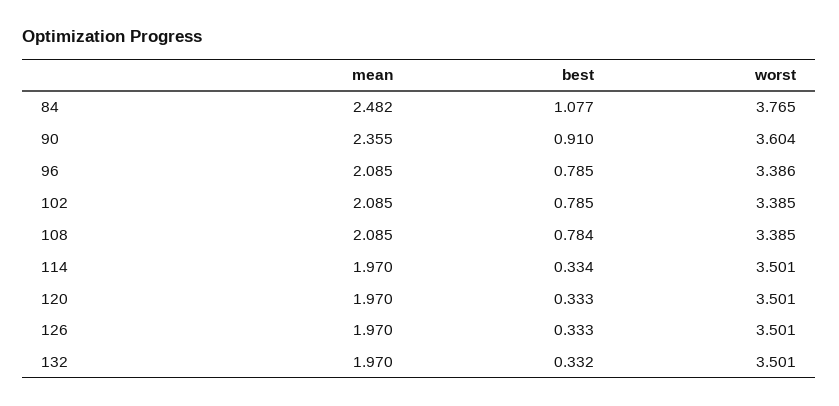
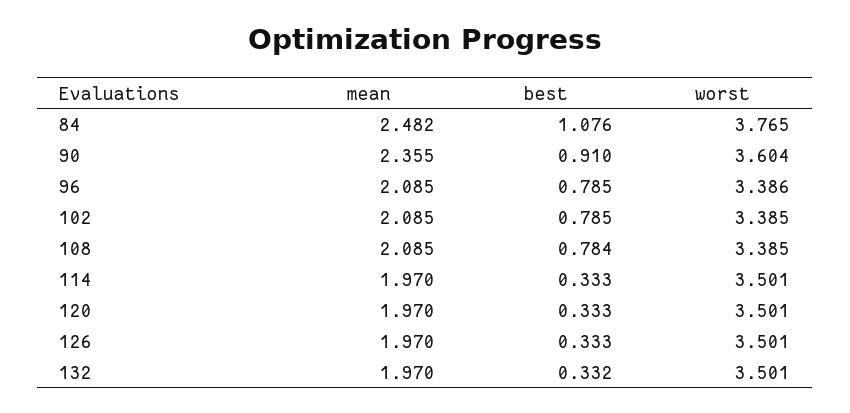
  {
    "mean": {
      "84": 2.482,
      "90": 2.355,
      "96": 2.085,
      "102": 2.085,
      "108": 2.085,
      "114": 1.97,
      "120": 1.97,
      "126": 1.97,
      "132": 1.97
    },
    "best": {
-     "84": 1.077,
+     "84": 1.076,
      "90": 0.91,
      "96": 0.785,
      "102": 0.785,
      "108": 0.784,
-     "114": 0.334,
+     "114": 0.333,
      "120": 0.333,
      "126": 0.333,
      "132": 0.332
    },
    "worst": {
      "84": 3.765,
      "90": 3.604,
      "96": 3.386,
      "102": 3.385,
      "108": 3.385,
      "114": 3.501,
      "120": 3.501,
      "126": 3.501,
      "132": 3.501
    }
  }

